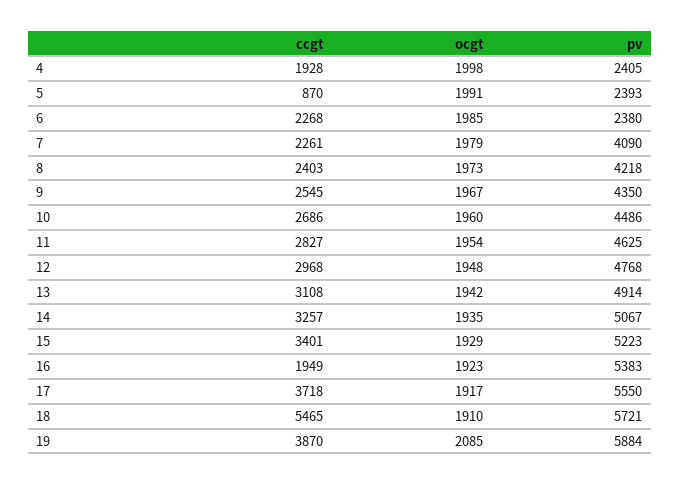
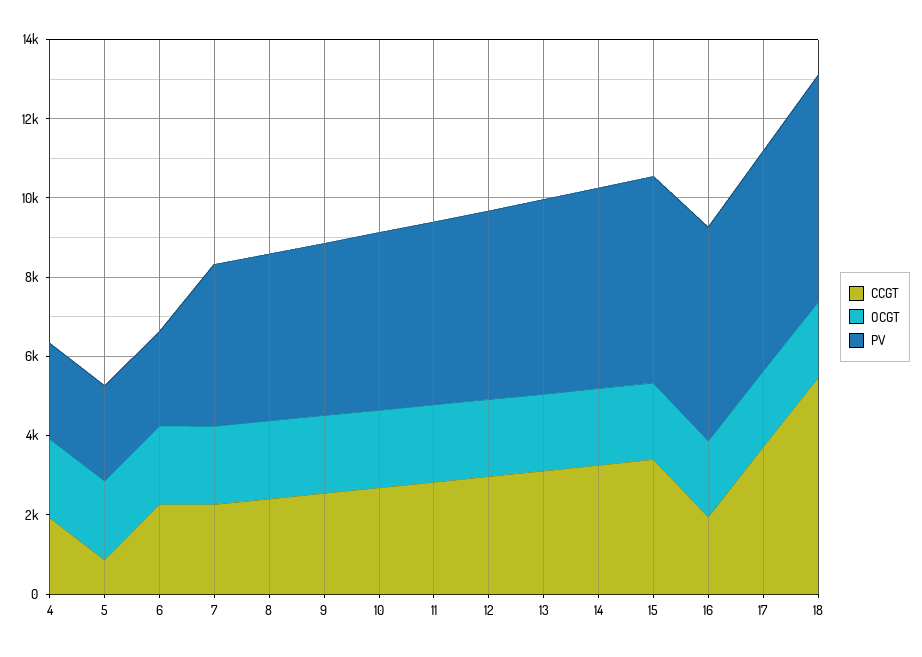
  {
    "ccgt": {
      "4": 1928,
      "5": 870,
      "6": 2268,
      "7": 2261,
      "8": 2403,
      "9": 2545,
      "10": 2686,
      "11": 2827,
      "12": 2968,
      "13": 3108,
      "14": 3257,
      "15": 3401,
      "16": 1949,
      "17": 3718,
-     "18": 5465,
+     "18": 5465
-     "19": 3870
    },
    "ocgt": {
      "4": 1998,
      "5": 1991,
      "6": 1985,
      "7": 1979,
      "8": 1973,
      "9": 1967,
      "10": 1960,
      "11": 1954,
      "12": 1948,
      "13": 1942,
      "14": 1935,
      "15": 1929,
      "16": 1923,
      "17": 1917,
-     "18": 1910,
+     "18": 1910
-     "19": 2085
    },
    "pv": {
      "4": 2405,
      "5": 2393,
      "6": 2380,
      "7": 4090,
      "8": 4218,
      "9": 4350,
      "10": 4486,
      "11": 4625,
      "12": 4768,
      "13": 4914,
      "14": 5067,
      "15": 5223,
      "16": 5383,
      "17": 5550,
-     "18": 5721,
+     "18": 5721
-     "19": 5884
    }
  }

